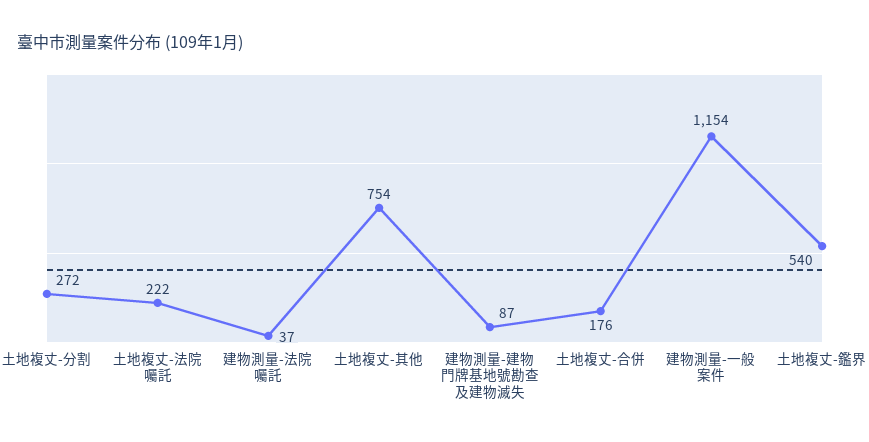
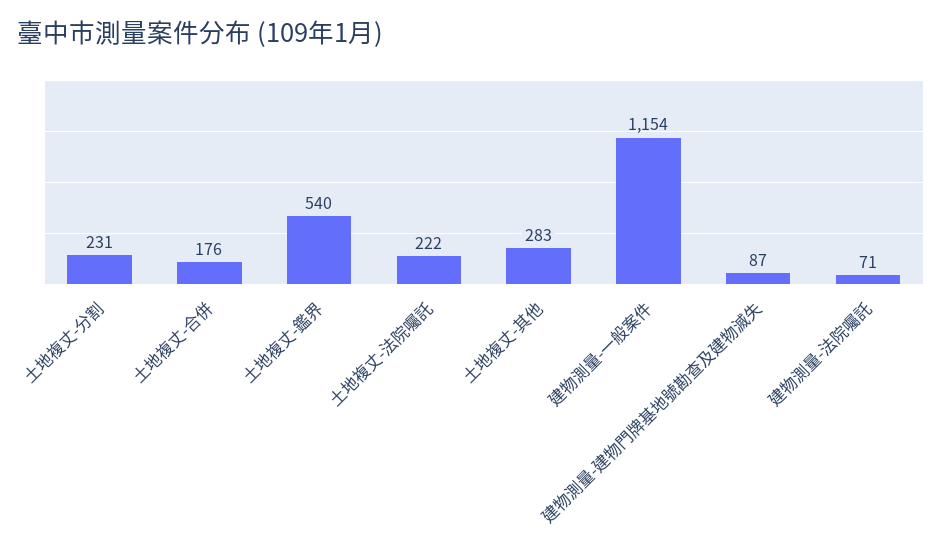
  {
-   "土地複丈-分割": 272,
+   "土地複丈-分割": 231,
    "土地複丈-法院囑託": 222,
-   "建物測量-法院囑託": 37,
+   "建物測量-法院囑託": 71,
-   "土地複丈-其他": 754,
+   "土地複丈-其他": 283,
    "建物測量-建物門牌基地號勘查及建物滅失": 87,
    "土地複丈-合併": 176,
    "建物測量-一般案件": 1154,
    "土地複丈-鑑界": 540
  }

